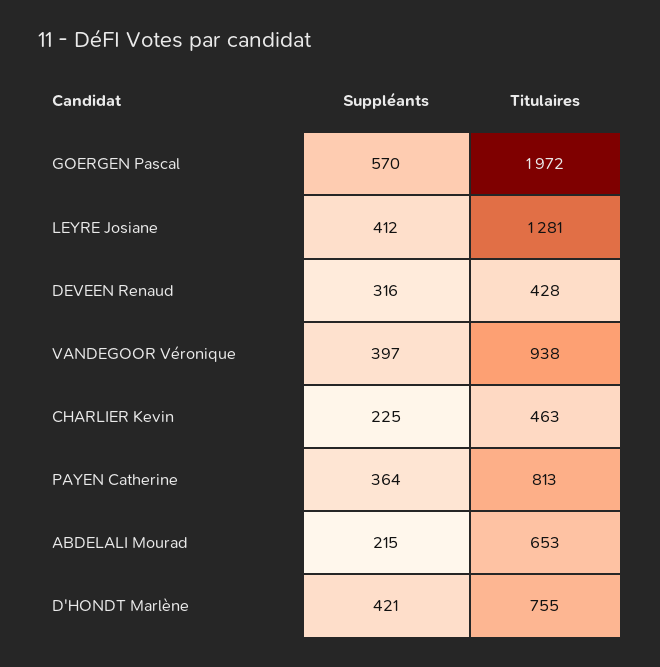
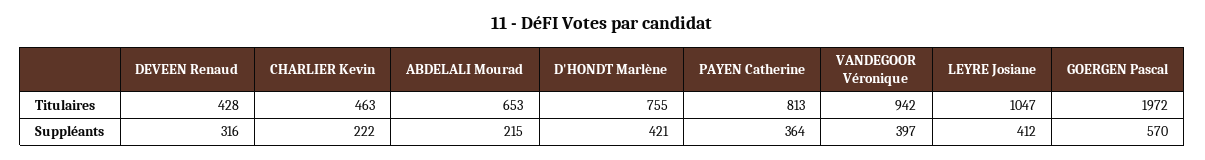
  {
    "Suppléants": {
      "GOERGEN Pascal": 570,
      "LEYRE Josiane": 412,
      "DEVEEN Renaud": 316,
      "VANDEGOOR Véronique": 397,
-     "CHARLIER Kevin": 225,
+     "CHARLIER Kevin": 222,
      "PAYEN Catherine": 364,
      "ABDELALI Mourad": 215,
      "D'HONDT Marlène": 421
    },
    "Titulaires": {
      "GOERGEN Pascal": 1972,
-     "LEYRE Josiane": 1281,
+     "LEYRE Josiane": 1047,
      "DEVEEN Renaud": 428,
-     "VANDEGOOR Véronique": 938,
+     "VANDEGOOR Véronique": 942,
      "CHARLIER Kevin": 463,
      "PAYEN Catherine": 813,
      "ABDELALI Mourad": 653,
      "D'HONDT Marlène": 755
    }
  }

